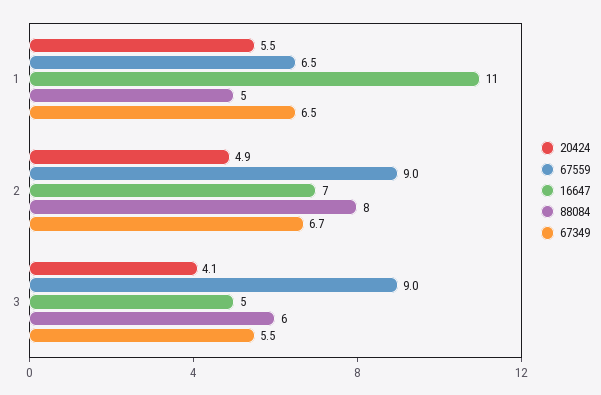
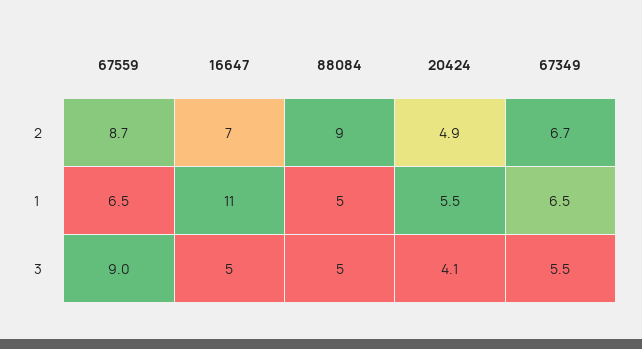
  {
    "20424": {
      "1": 5.5,
      "2": 4.9,
      "3": 4.1
    },
    "67559": {
      "1": 6.5,
-     "2": 9,
+     "2": 8.7,
      "3": 9
    },
    "16647": {
      "1": 11,
      "2": 7,
      "3": 5
    },
    "88084": {
      "1": 5,
-     "2": 8,
+     "2": 9,
-     "3": 6
+     "3": 5
    },
    "67349": {
      "1": 6.5,
      "2": 6.7,
      "3": 5.5
    }
  }

